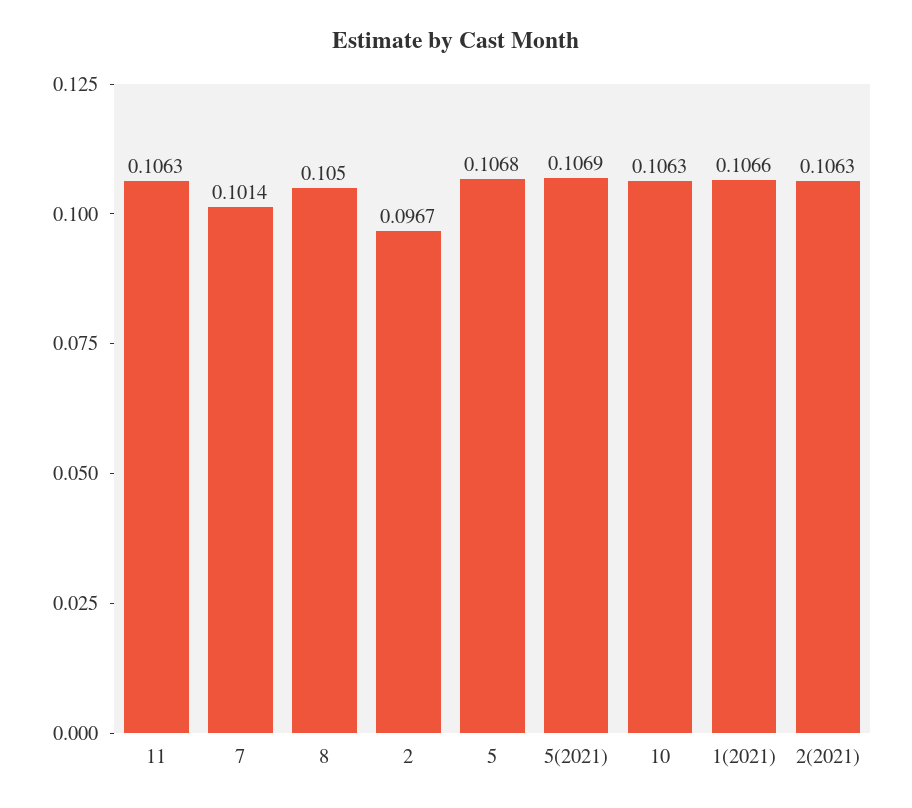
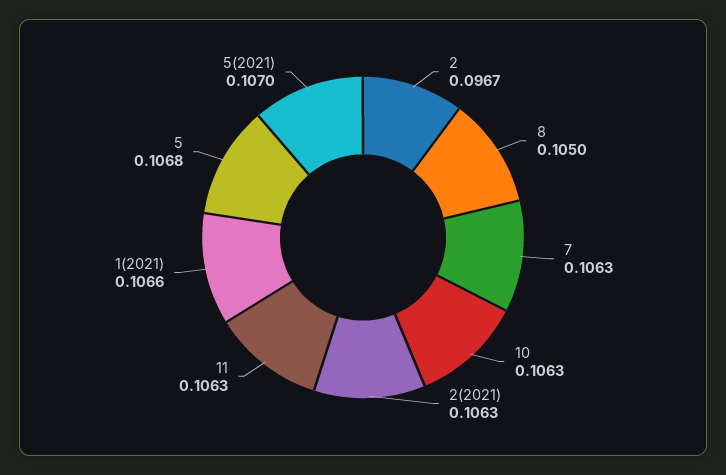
  {
    "11": 0.1063,
-   "7": 0.1014,
+   "7": 0.1063,
    "8": 0.105,
    "2": 0.0967,
    "5": 0.1068,
-   "5(2021)": 0.1069,
+   "5(2021)": 0.107,
    "10": 0.1063,
    "1(2021)": 0.1066,
    "2(2021)": 0.1063
  }

